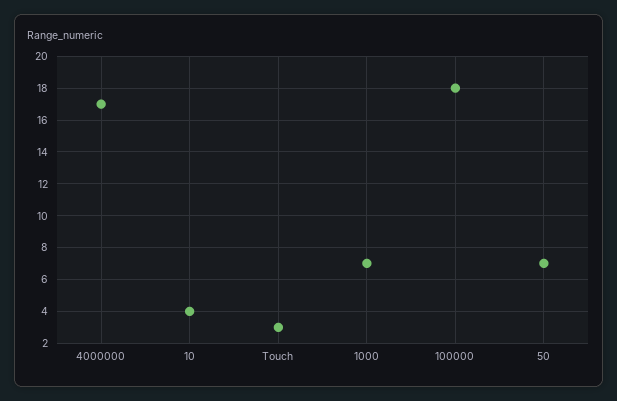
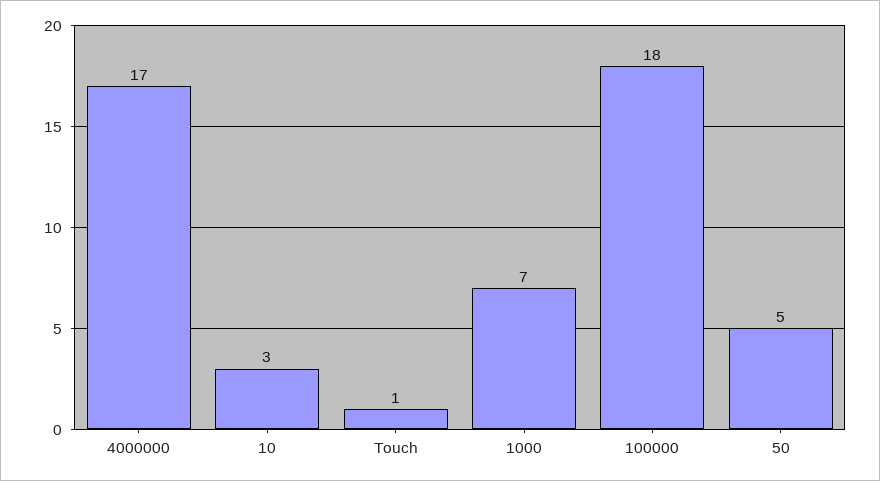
  {
    "4000000": 17,
-   "10": 4,
+   "10": 3,
-   "Touch": 3,
+   "Touch": 1,
    "1000": 7,
    "100000": 18,
-   "50": 7
+   "50": 5
  }

